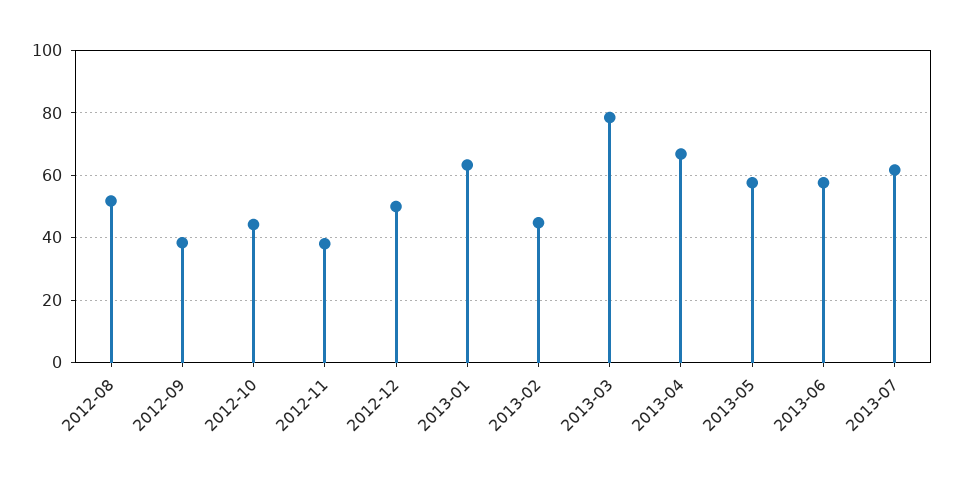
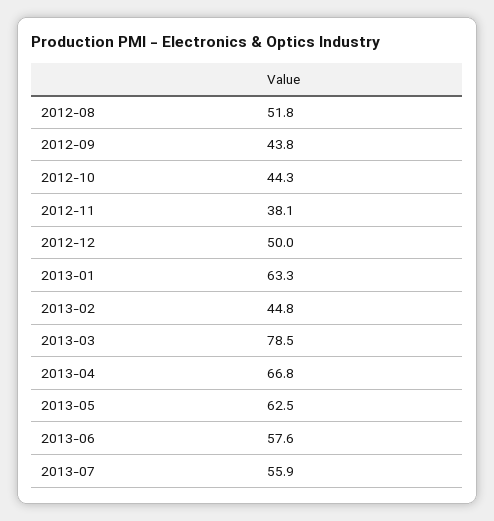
  {
    "2012-08": 51.8,
-   "2012-09": 38,
+   "2012-09": 43.8,
    "2012-10": 44.3,
    "2012-11": 38.1,
    "2012-12": 50,
    "2013-01": 63.3,
    "2013-02": 44.8,
    "2013-03": 78.5,
    "2013-04": 66.8,
-   "2013-05": 58,
+   "2013-05": 62.5,
    "2013-06": 57.6,
-   "2013-07": 62
+   "2013-07": 55.9
  }

